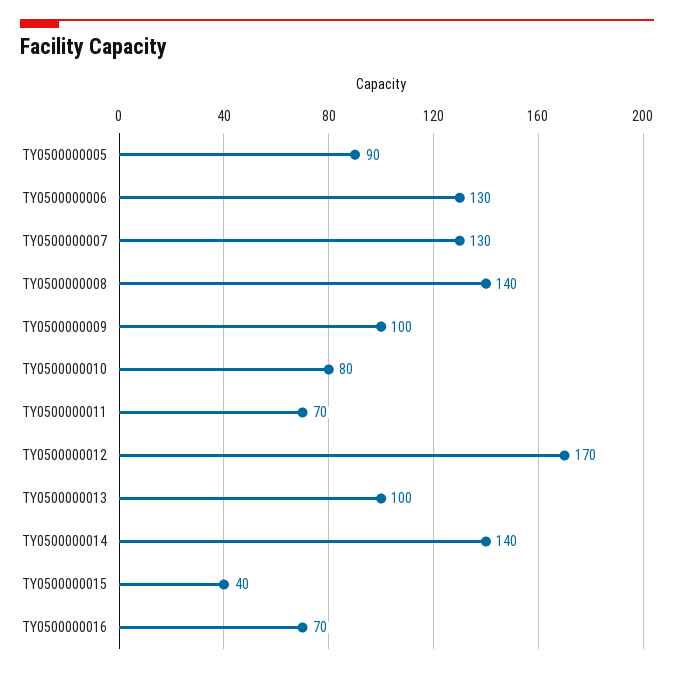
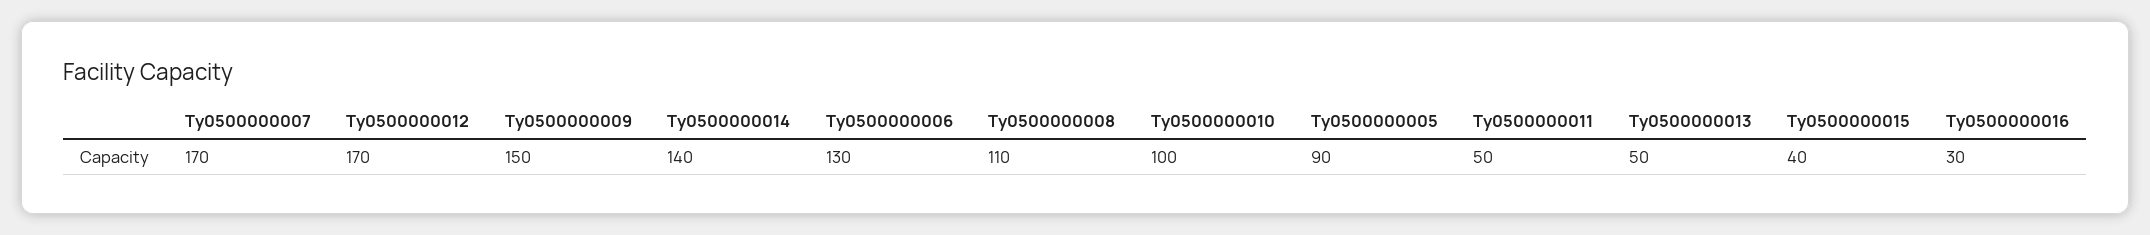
  {
    "TY0500000005": 90,
    "TY0500000006": 130,
-   "TY0500000007": 130,
+   "TY0500000007": 170,
-   "TY0500000008": 140,
+   "TY0500000008": 110,
-   "TY0500000009": 100,
+   "TY0500000009": 150,
-   "TY0500000010": 80,
+   "TY0500000010": 100,
-   "TY0500000011": 70,
+   "TY0500000011": 50,
    "TY0500000012": 170,
-   "TY0500000013": 100,
+   "TY0500000013": 50,
    "TY0500000014": 140,
    "TY0500000015": 40,
-   "TY0500000016": 70
+   "TY0500000016": 30
  }

